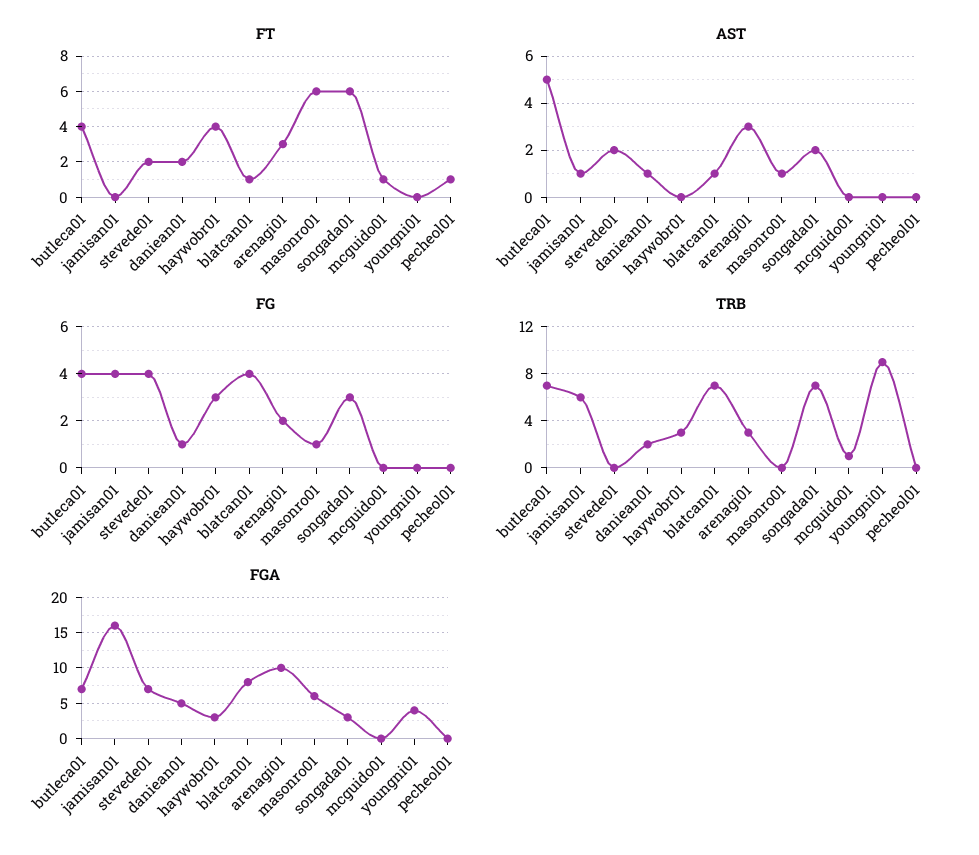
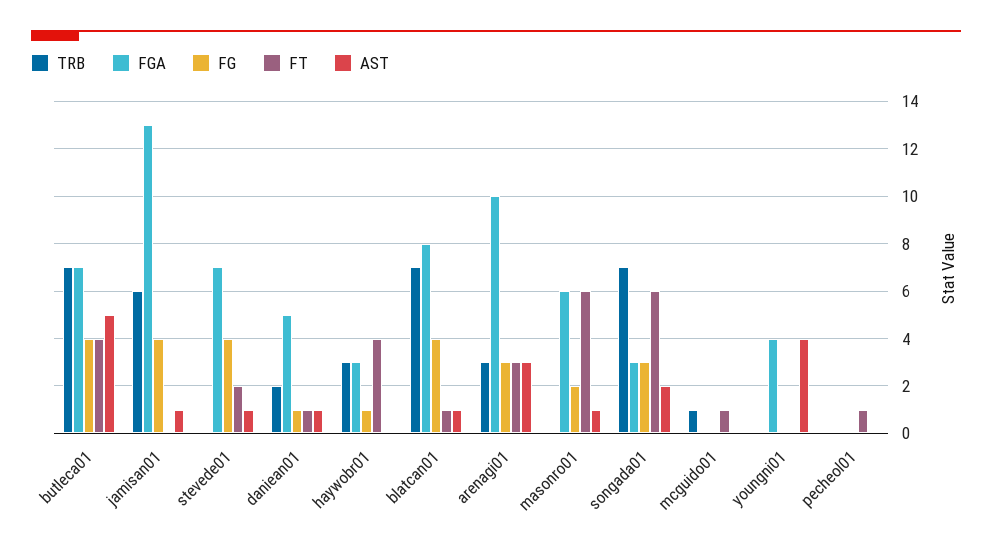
  {
    "FT": {
      "butleca01": 4,
      "jamisan01": 0,
      "stevede01": 2,
-     "daniean01": 2,
+     "daniean01": 1,
      "haywobr01": 4,
      "blatcan01": 1,
      "arenagi01": 3,
      "masonro01": 6,
      "songada01": 6,
      "mcguido01": 1,
      "youngni01": 0,
      "pecheol01": 1
    },
    "AST": {
      "butleca01": 5,
      "jamisan01": 1,
-     "stevede01": 2,
+     "stevede01": 1,
      "daniean01": 1,
      "haywobr01": 0,
      "blatcan01": 1,
      "arenagi01": 3,
      "masonro01": 1,
      "songada01": 2,
      "mcguido01": 0,
-     "youngni01": 0,
+     "youngni01": 4,
      "pecheol01": 0
    },
    "FG": {
      "butleca01": 4,
      "jamisan01": 4,
      "stevede01": 4,
      "daniean01": 1,
-     "haywobr01": 3,
+     "haywobr01": 1,
      "blatcan01": 4,
-     "arenagi01": 2,
+     "arenagi01": 3,
-     "masonro01": 1,
+     "masonro01": 2,
      "songada01": 3,
      "mcguido01": 0,
      "youngni01": 0,
      "pecheol01": 0
    },
    "TRB": {
      "butleca01": 7,
      "jamisan01": 6,
      "stevede01": 0,
      "daniean01": 2,
      "haywobr01": 3,
      "blatcan01": 7,
      "arenagi01": 3,
      "masonro01": 0,
      "songada01": 7,
      "mcguido01": 1,
-     "youngni01": 9,
+     "youngni01": 0,
      "pecheol01": 0
    },
    "FGA": {
      "butleca01": 7,
-     "jamisan01": 16,
+     "jamisan01": 13,
      "stevede01": 7,
      "daniean01": 5,
      "haywobr01": 3,
      "blatcan01": 8,
      "arenagi01": 10,
      "masonro01": 6,
      "songada01": 3,
      "mcguido01": 0,
      "youngni01": 4,
      "pecheol01": 0
    }
  }

